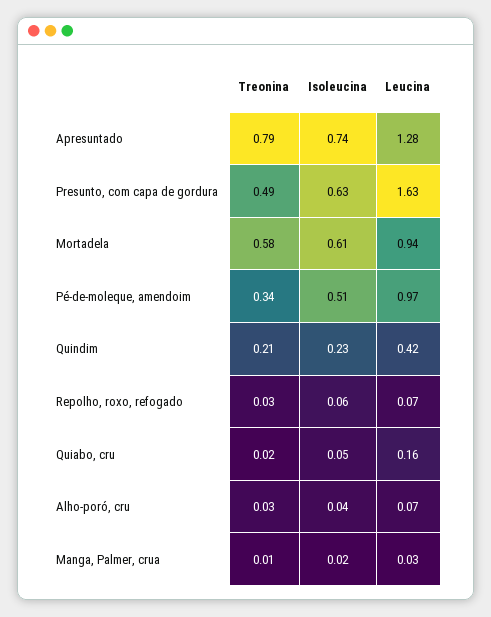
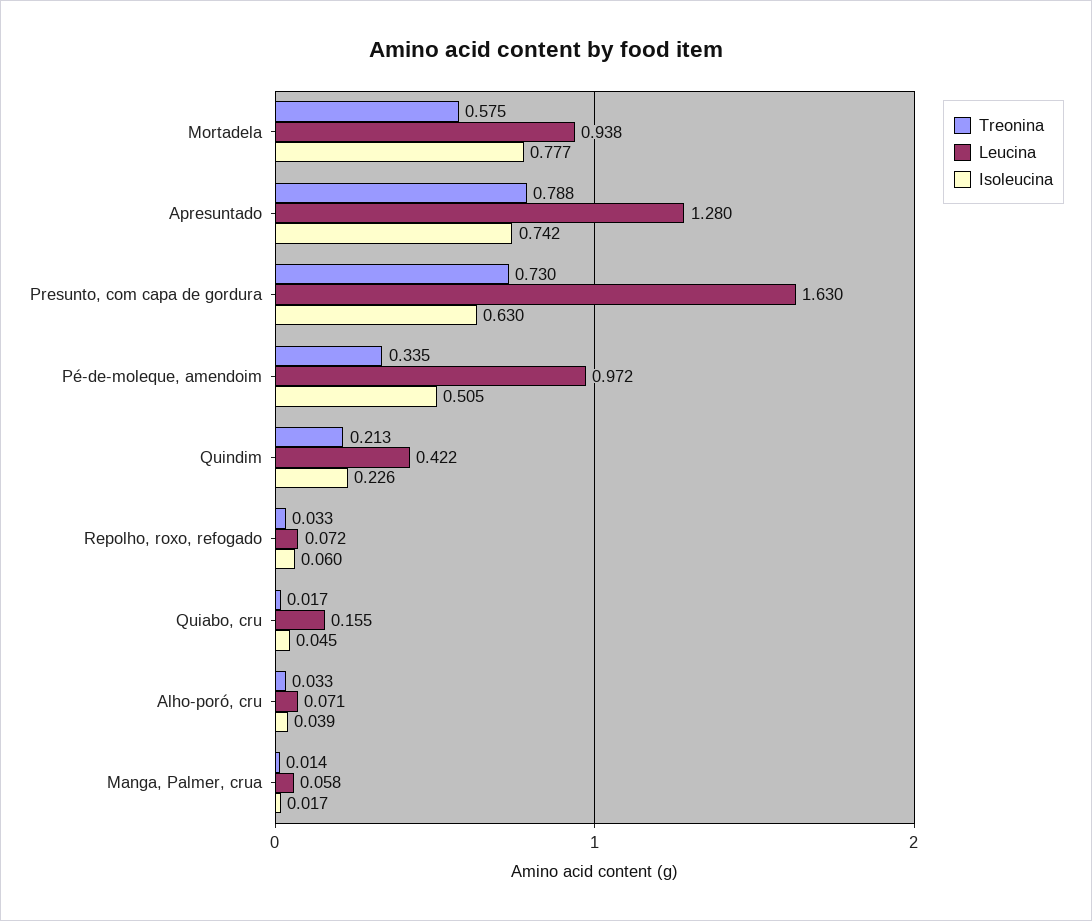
  {
    "Treonina": {
      "Apresuntado": 0.788,
-     "Presunto, com capa de gordura": 0.49,
+     "Presunto, com capa de gordura": 0.73,
      "Mortadela": 0.575,
      "Pé-de-moleque, amendoim": 0.335,
      "Quindim": 0.213,
      "Repolho, roxo, refogado": 0.033,
      "Quiabo, cru": 0.017,
      "Alho-poró, cru": 0.033,
      "Manga, Palmer, crua": 0.014
    },
    "Isoleucina": {
      "Apresuntado": 0.742,
      "Presunto, com capa de gordura": 0.63,
-     "Mortadela": 0.61,
+     "Mortadela": 0.777,
      "Pé-de-moleque, amendoim": 0.505,
      "Quindim": 0.226,
      "Repolho, roxo, refogado": 0.06,
      "Quiabo, cru": 0.045,
      "Alho-poró, cru": 0.039,
      "Manga, Palmer, crua": 0.017
    },
    "Leucina": {
      "Apresuntado": 1.28,
      "Presunto, com capa de gordura": 1.63,
      "Mortadela": 0.938,
      "Pé-de-moleque, amendoim": 0.972,
      "Quindim": 0.422,
      "Repolho, roxo, refogado": 0.072,
      "Quiabo, cru": 0.155,
      "Alho-poró, cru": 0.071,
-     "Manga, Palmer, crua": 0.03
+     "Manga, Palmer, crua": 0.058
    }
  }

